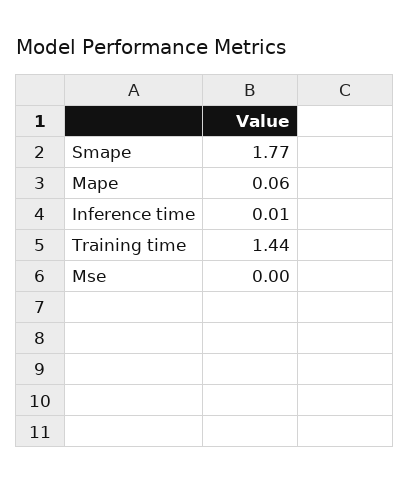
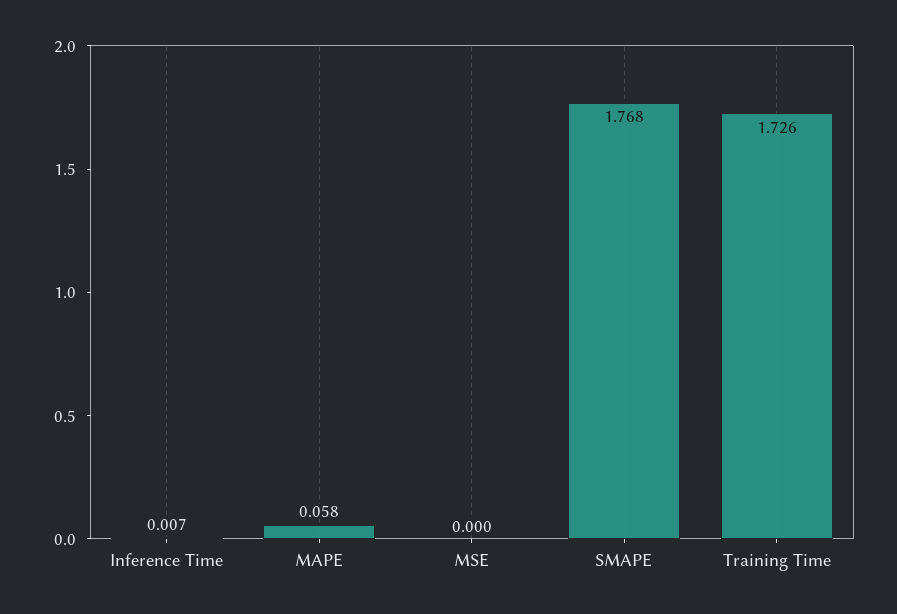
  {
    "Smape": 1.768,
    "Mape": 0.058,
    "Inference time": 0.007,
-   "Training time": 1.44,
+   "Training time": 1.726,
    "Mse": 0
  }

